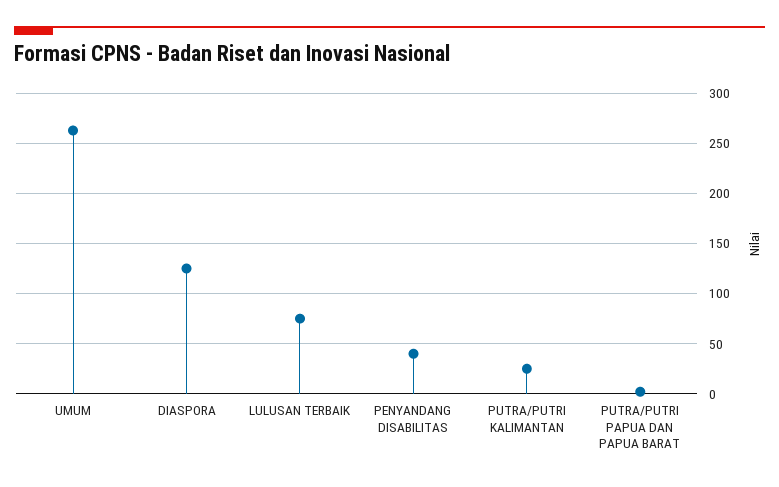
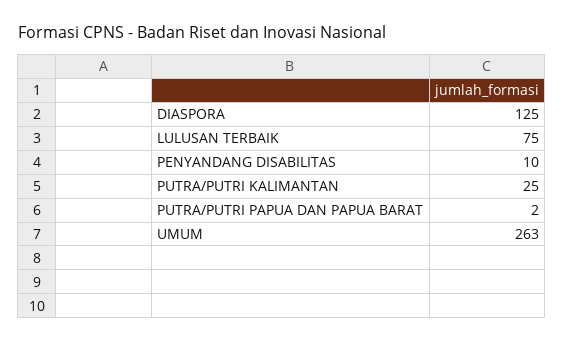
  {
    "UMUM": 263,
    "DIASPORA": 125,
    "LULUSAN TERBAIK": 75,
-   "PENYANDANG DISABILITAS": 40,
+   "PENYANDANG DISABILITAS": 10,
    "PUTRA/PUTRI KALIMANTAN": 25,
    "PUTRA/PUTRI PAPUA DAN PAPUA BARAT": 2
  }

